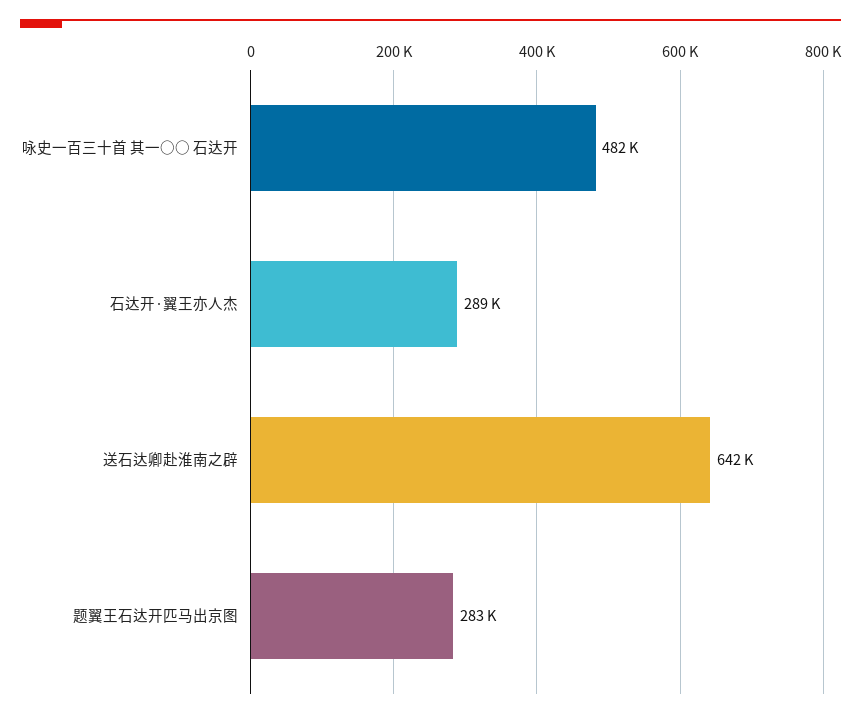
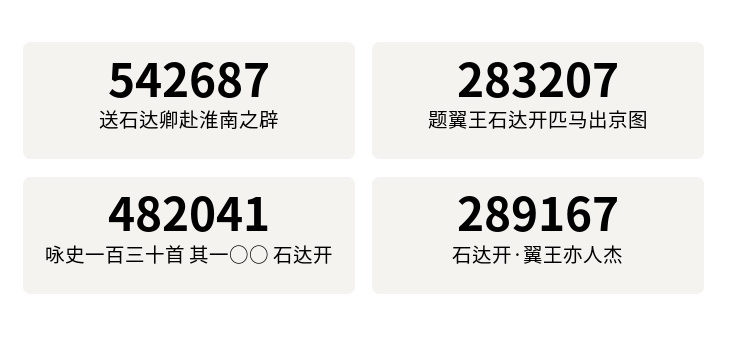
  {
    "咏史一百三十首 其一○○ 石达开": 482041,
    "石达开·翼王亦人杰": 289167,
-   "送石达卿赴淮南之辟": 642000,
+   "送石达卿赴淮南之辟": 542687,
    "题翼王石达开匹马出京图": 283207
  }

